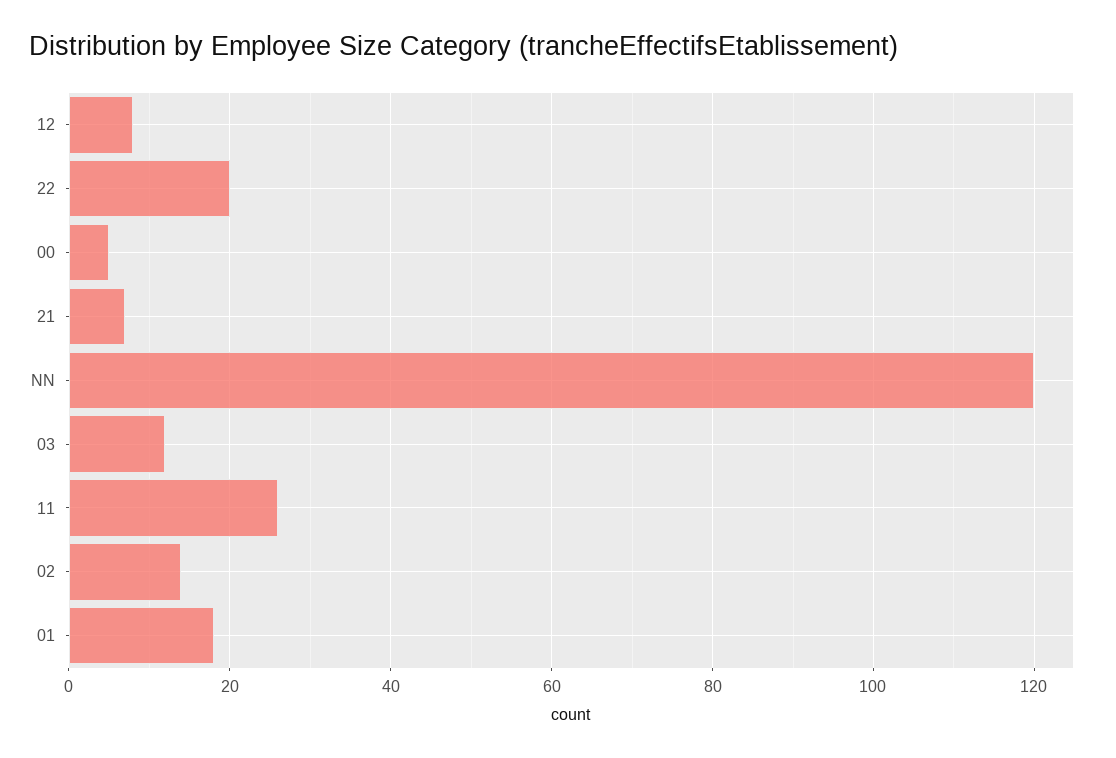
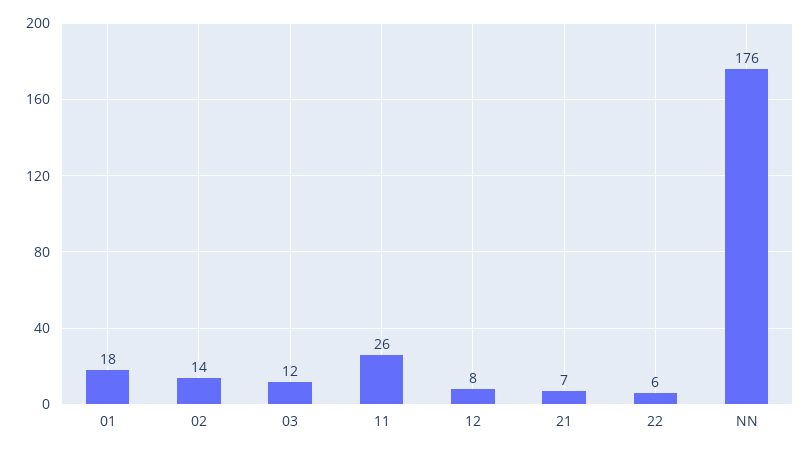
  {
    "12": 8,
-   "22": 20,
+   "22": 6,
-   "00": 5,
    "21": 7,
-   "NN": 120,
+   "NN": 176,
    "03": 12,
    "11": 26,
    "02": 14,
    "01": 18
  }

